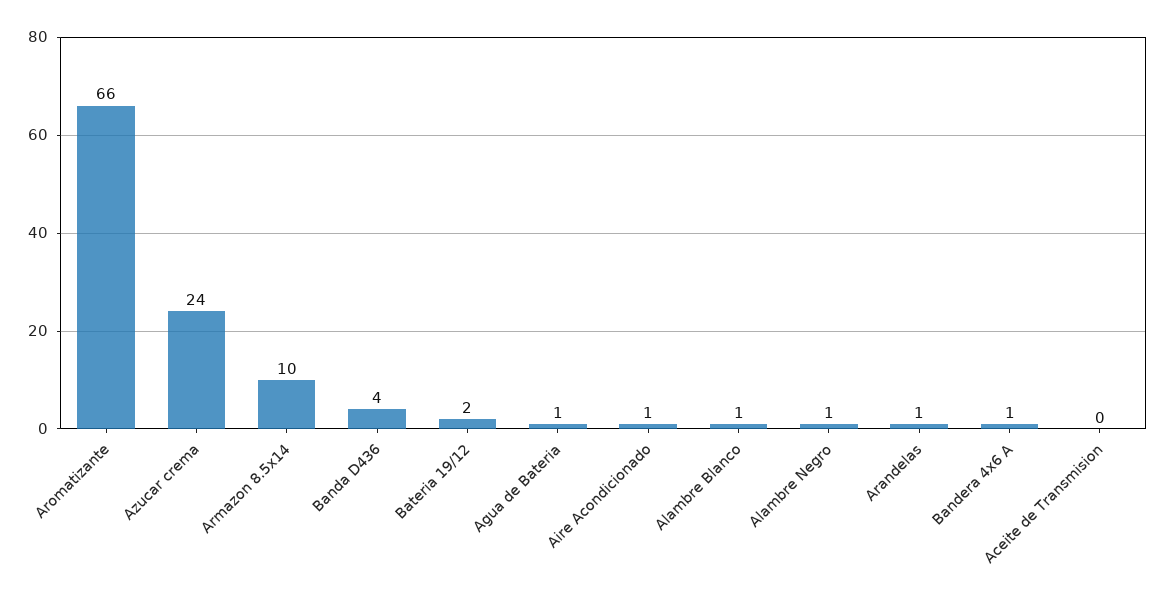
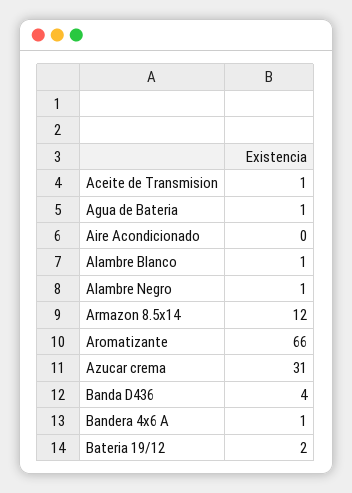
  {
    "Aromatizante": 66,
-   "Azucar crema": 24,
+   "Azucar crema": 31,
-   "Armazon 8.5x14": 10,
+   "Armazon 8.5x14": 12,
    "Banda D436": 4,
    "Bateria 19/12": 2,
    "Agua de Bateria": 1,
-   "Aire Acondicionado": 1,
+   "Aire Acondicionado": 0,
    "Alambre Blanco": 1,
    "Alambre Negro": 1,
-   "Arandelas": 1,
    "Bandera 4x6 A": 1,
-   "Aceite de Transmision": 0
+   "Aceite de Transmision": 1
  }

